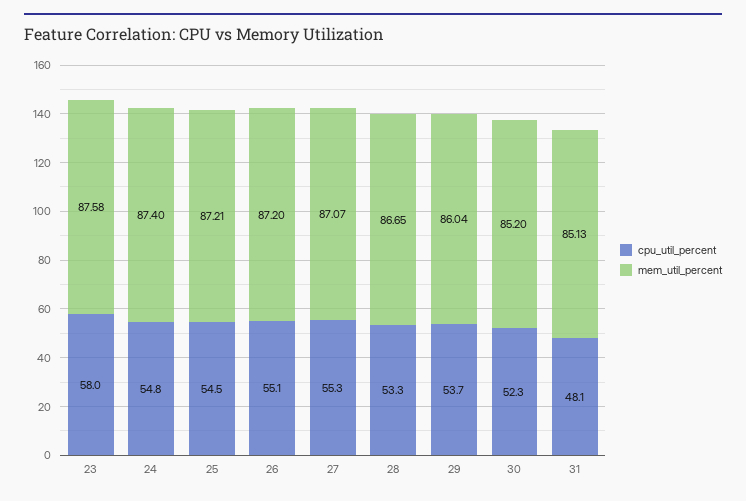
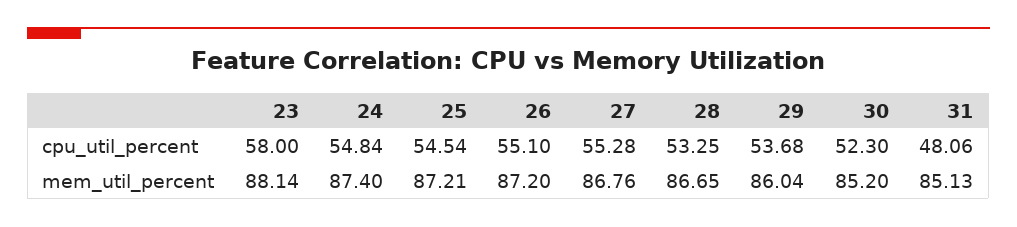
  {
    "cpu_util_percent": {
      "23": 58,
      "24": 54.84,
      "25": 54.54,
      "26": 55.1,
      "27": 55.28,
      "28": 53.25,
      "29": 53.68,
      "30": 52.3,
      "31": 48.06
    },
    "mem_util_percent": {
-     "23": 87.58,
+     "23": 88.14,
      "24": 87.4,
      "25": 87.21,
      "26": 87.2,
-     "27": 87.07,
+     "27": 86.76,
      "28": 86.65,
      "29": 86.04,
      "30": 85.2,
      "31": 85.13
    }
  }

